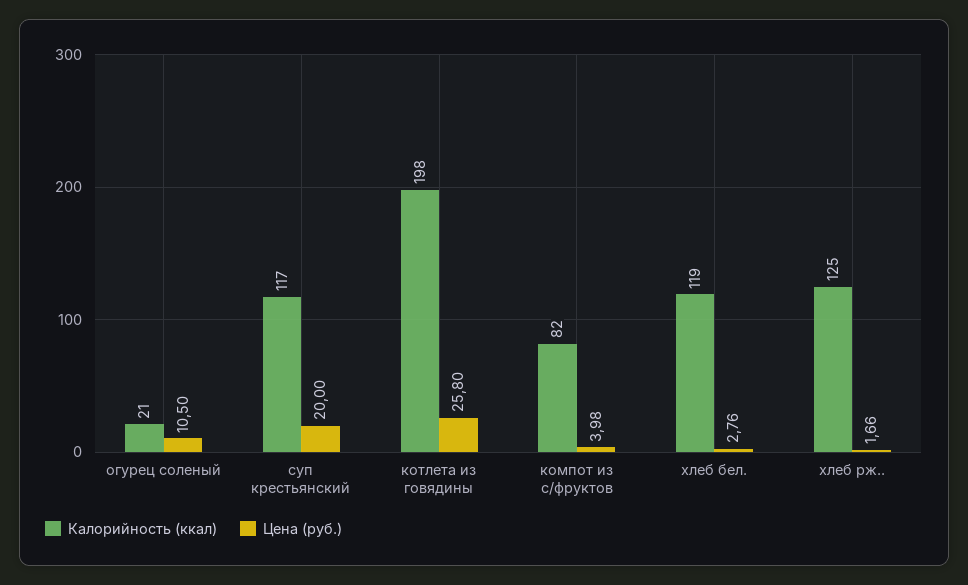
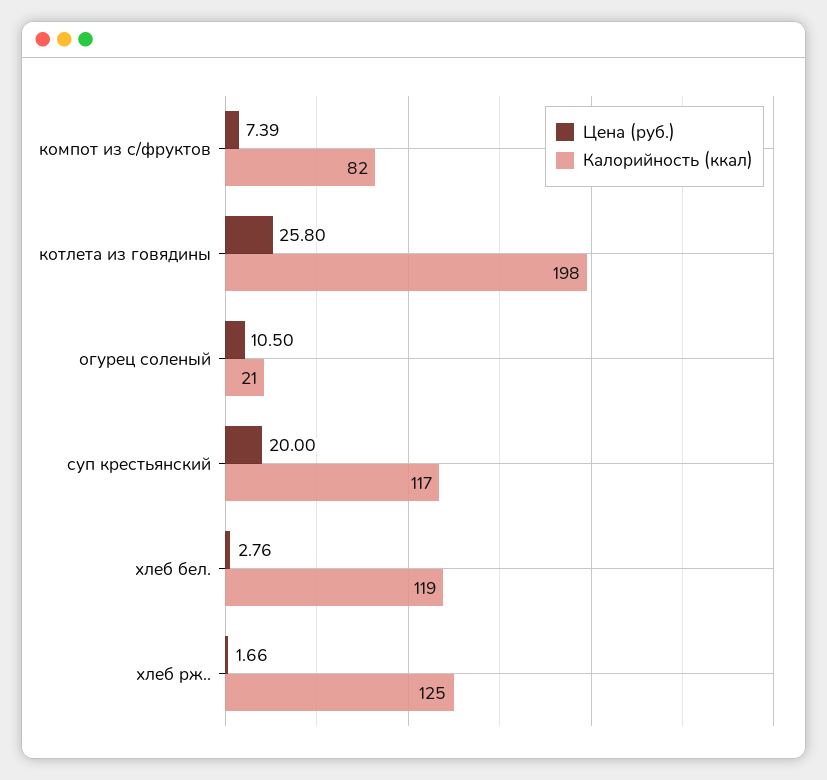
  {
    "Калорийность (ккал)": {
      "огурец соленый": 21,
      "суп крестьянский": 117,
      "котлета из говядины": 198,
      "компот из с/фруктов": 82,
      "хлеб бел.": 119,
      "хлеб рж..": 125
    },
    "Цена (руб.)": {
      "огурец соленый": 10.5,
      "суп крестьянский": 20,
      "котлета из говядины": 25.8,
-     "компот из с/фруктов": 3.98,
+     "компот из с/фруктов": 7.39,
      "хлеб бел.": 2.76,
      "хлеб рж..": 1.66
    }
  }

